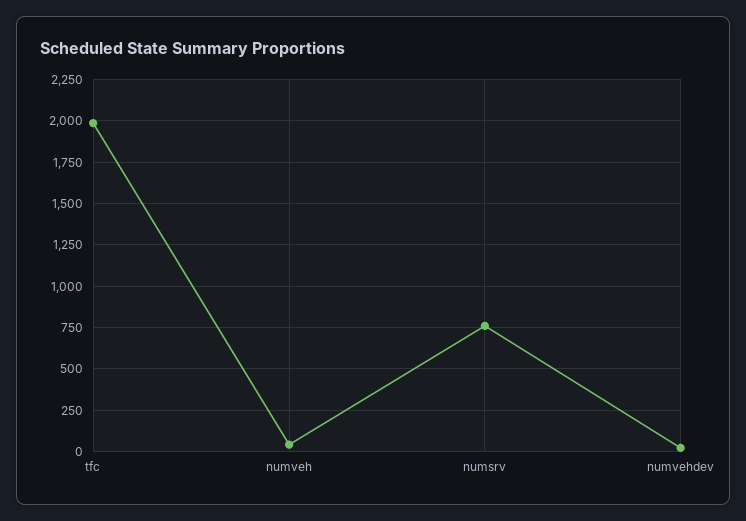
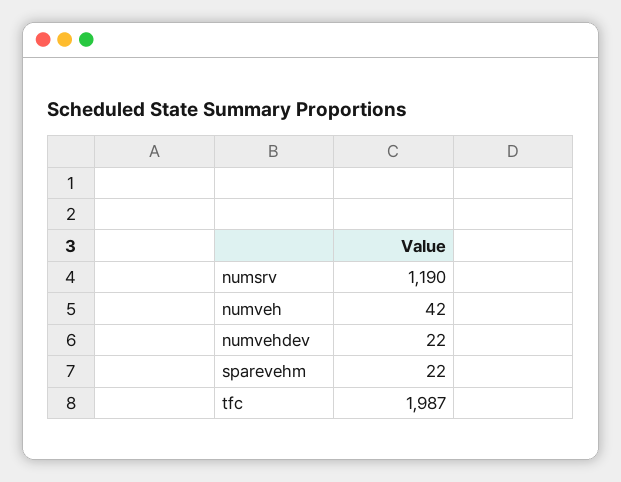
  {
    "tfc": 1987,
    "numveh": 42,
-   "numsrv": 750,
+   "numsrv": 1190,
-   "numvehdev": 22
+   "numvehdev": 22,
+   "sparevehm": 22
  }

